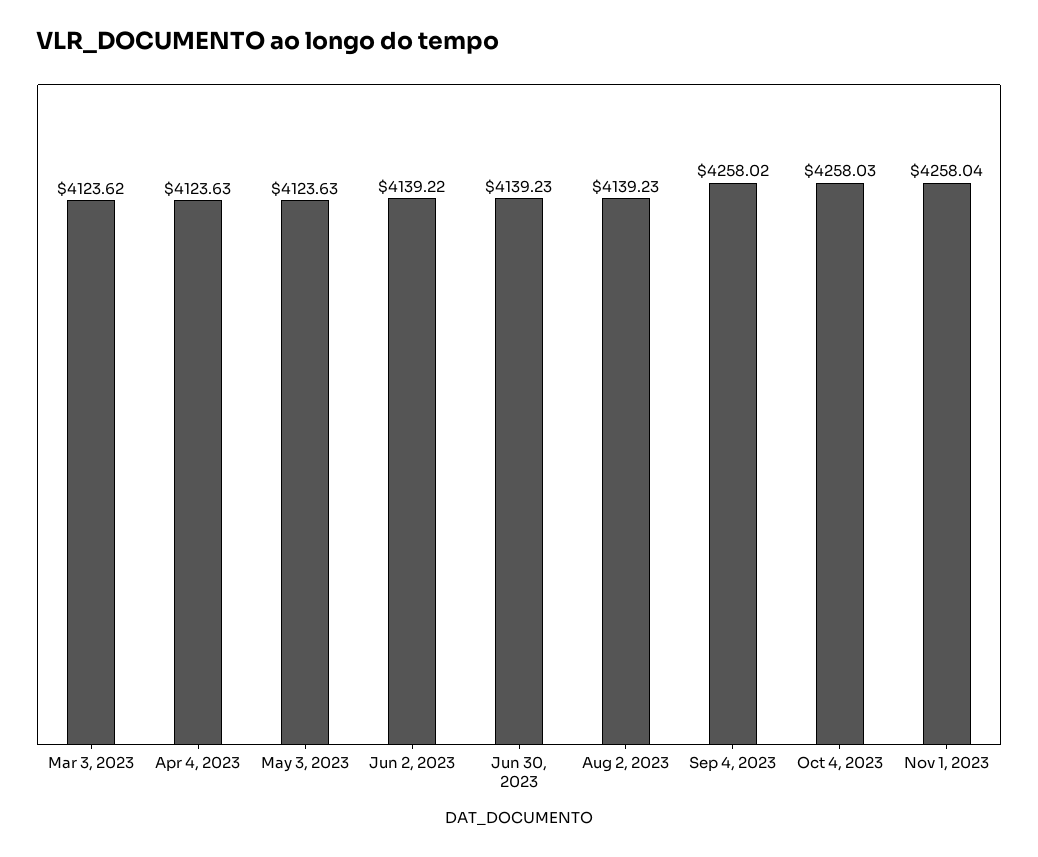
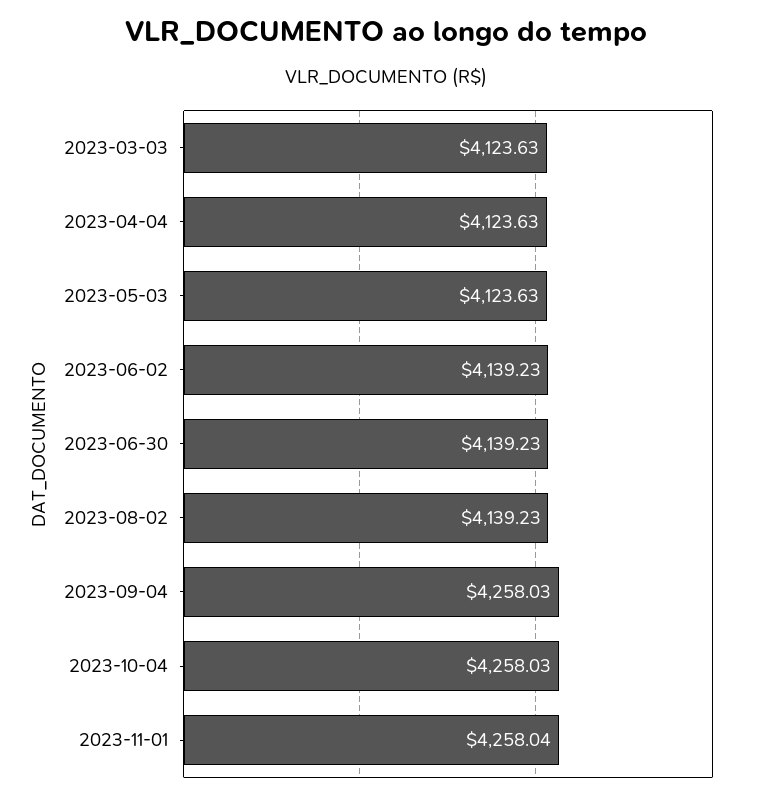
  {
-   "Mar 3, 2023": 4123.62,
+   "Mar 3, 2023": 4123.63,
    "Apr 4, 2023": 4123.63,
    "May 3, 2023": 4123.63,
-   "Jun 2, 2023": 4139.22,
+   "Jun 2, 2023": 4139.23,
    "Jun 30, 2023": 4139.23,
    "Aug 2, 2023": 4139.23,
-   "Sep 4, 2023": 4258.02,
+   "Sep 4, 2023": 4258.03,
    "Oct 4, 2023": 4258.03,
    "Nov 1, 2023": 4258.04
  }

